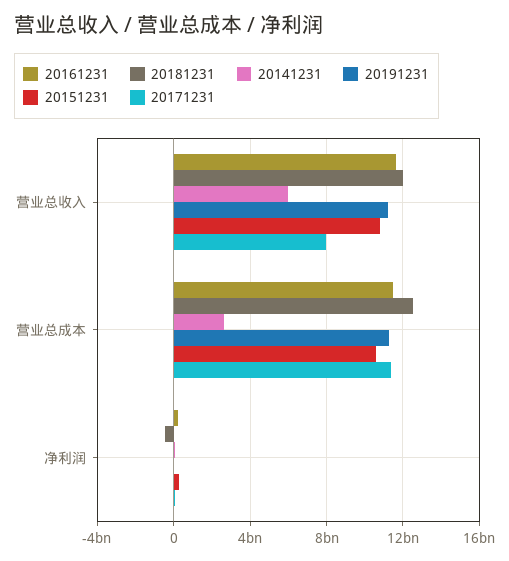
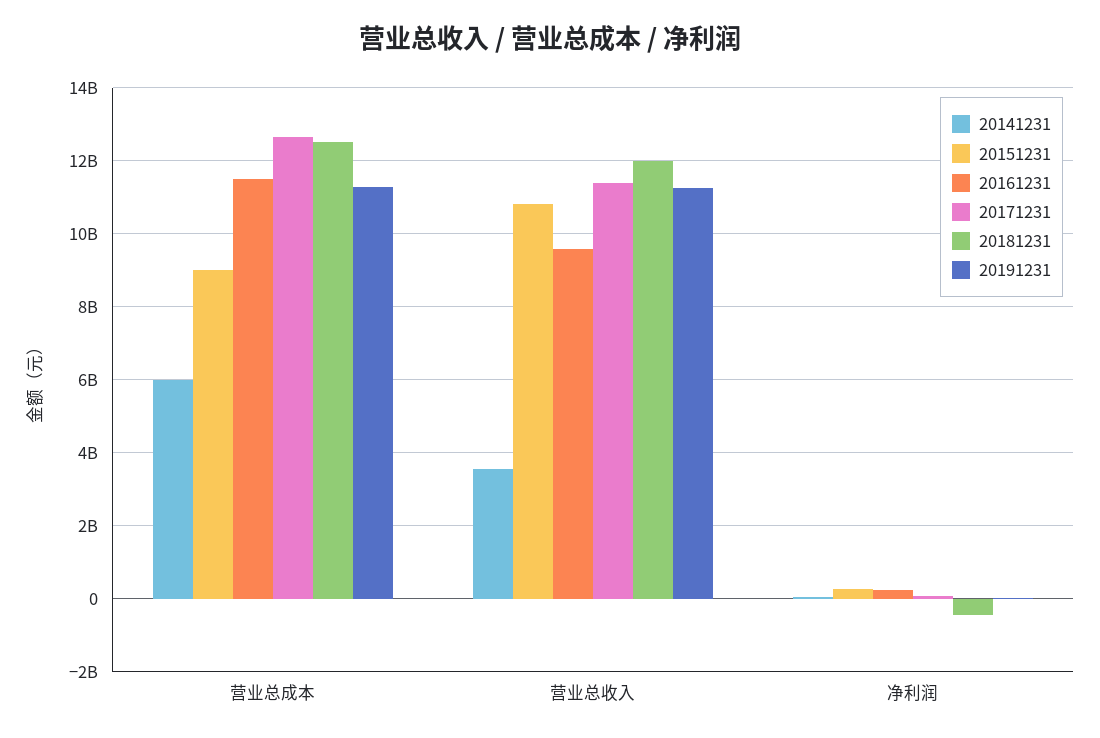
  {
    "20161231": {
-     "营业总收入": 11500000000,
+     "营业总收入": 9600000000,
      "营业总成本": 11600000000,
      "净利润": 200000000
    },
    "20181231": {
      "营业总收入": 12000000000,
      "营业总成本": 12600000000,
      "净利润": -400000000
    },
    "20141231": {
-     "营业总收入": 6000000000,
+     "营业总收入": 3600000000,
-     "营业总成本": 2500000000,
+     "营业总成本": 6000000000,
      "净利润": 0
    },
    "20191231": {
      "营业总收入": 11200000000,
      "营业总成本": 11200000000,
      "净利润": 0
    },
    "20151231": {
      "营业总收入": 10800000000,
-     "营业总成本": 10500000000,
+     "营业总成本": 9000000000,
      "净利润": 200000000
    },
    "20171231": {
-     "营业总收入": 8000000000,
+     "营业总收入": 11400000000,
-     "营业总成本": 11500000000,
+     "营业总成本": 12600000000,
      "净利润": 0
    }
  }

